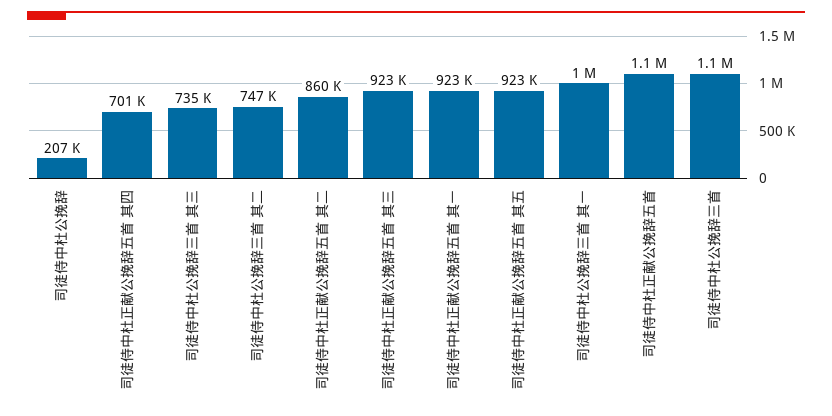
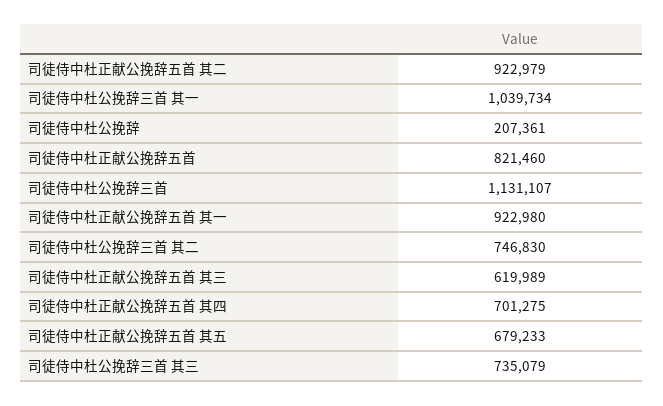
  {
    "司徒侍中杜公挽辞": 207361,
    "司徒侍中杜正献公挽辞五首 其四": 701275,
    "司徒侍中杜公挽辞三首 其三": 735079,
    "司徒侍中杜公挽辞三首 其二": 746830,
-   "司徒侍中杜正献公挽辞五首 其二": 860000,
+   "司徒侍中杜正献公挽辞五首 其二": 922979,
-   "司徒侍中杜正献公挽辞五首 其三": 923000,
+   "司徒侍中杜正献公挽辞五首 其三": 619989,
    "司徒侍中杜正献公挽辞五首 其一": 922980,
-   "司徒侍中杜正献公挽辞五首 其五": 923000,
+   "司徒侍中杜正献公挽辞五首 其五": 679233,
    "司徒侍中杜公挽辞三首 其一": 1039734,
-   "司徒侍中杜正献公挽辞五首": 1100000,
+   "司徒侍中杜正献公挽辞五首": 821460,
    "司徒侍中杜公挽辞三首": 1131107
  }

